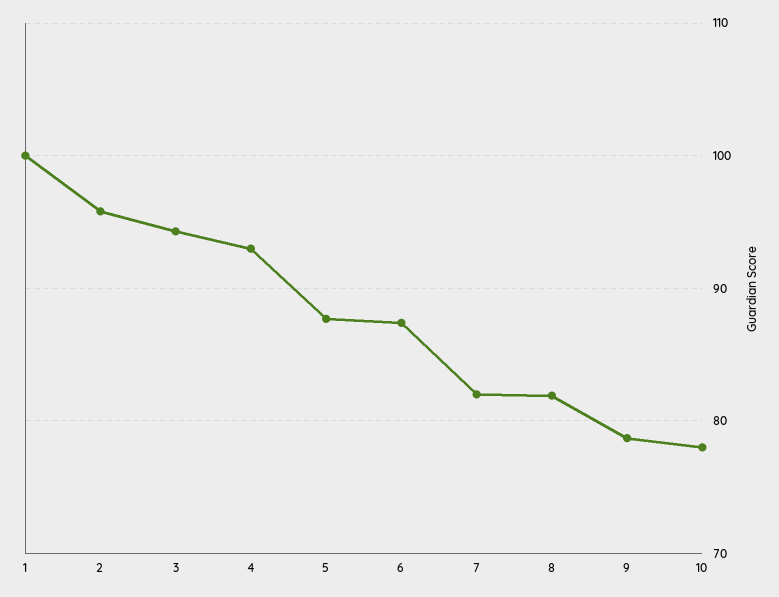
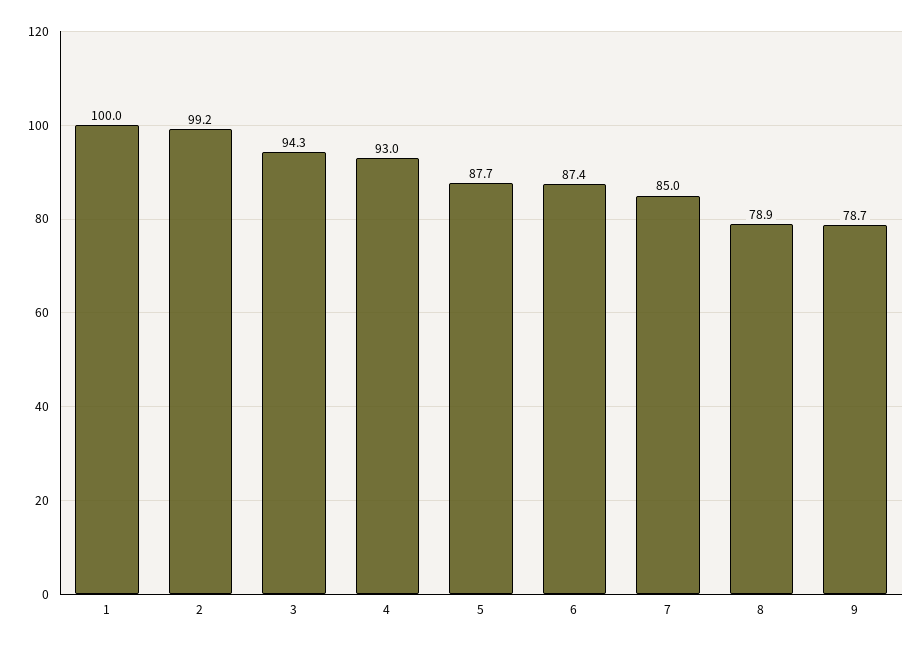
  {
    "1": 100,
-   "2": 96,
+   "2": 99.2,
    "3": 94.3,
    "4": 93,
    "5": 87.7,
    "6": 87.4,
-   "7": 82,
+   "7": 85,
-   "8": 82,
+   "8": 78.9,
-   "9": 78.7,
+   "9": 78.7
-   "10": 78
  }

